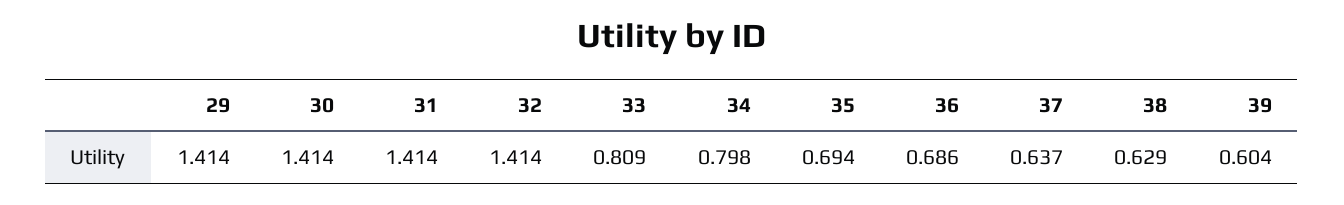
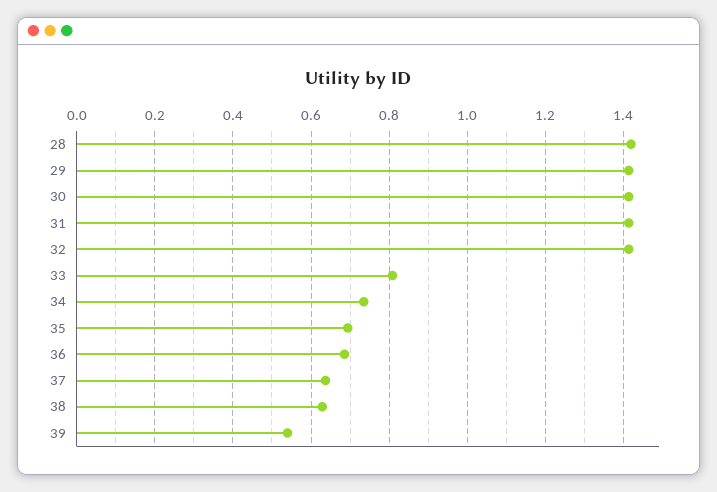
  {
    "29": 1.414,
    "30": 1.414,
    "31": 1.414,
    "32": 1.414,
    "33": 0.809,
-   "34": 0.798,
+   "34": 0.74,
    "35": 0.694,
    "36": 0.686,
    "37": 0.637,
    "38": 0.629,
-   "39": 0.604
+   "39": 0.54,
+   "28": 1.42
  }

